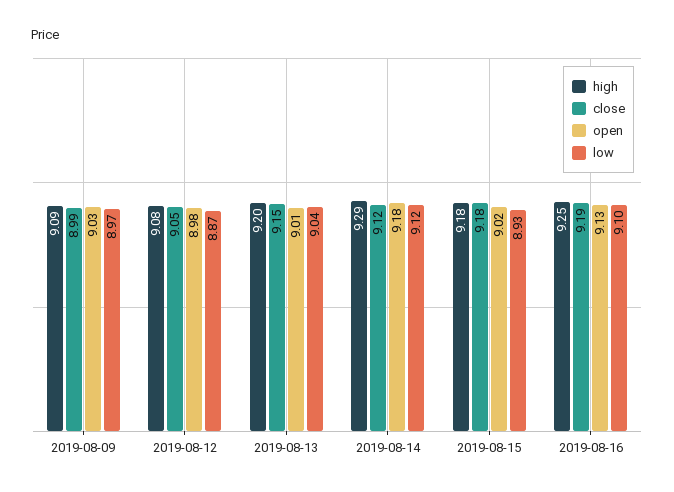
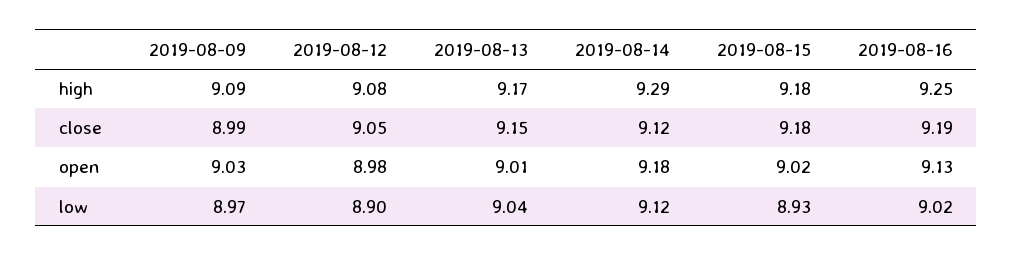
  {
    "high": {
      "2019-08-09": 9.09,
      "2019-08-12": 9.08,
-     "2019-08-13": 9.2,
+     "2019-08-13": 9.17,
      "2019-08-14": 9.29,
      "2019-08-15": 9.18,
      "2019-08-16": 9.25
    },
    "close": {
      "2019-08-09": 8.99,
      "2019-08-12": 9.05,
      "2019-08-13": 9.15,
      "2019-08-14": 9.12,
      "2019-08-15": 9.18,
      "2019-08-16": 9.19
    },
    "open": {
      "2019-08-09": 9.03,
      "2019-08-12": 8.98,
      "2019-08-13": 9.01,
      "2019-08-14": 9.18,
      "2019-08-15": 9.02,
      "2019-08-16": 9.13
    },
    "low": {
      "2019-08-09": 8.97,
-     "2019-08-12": 8.87,
+     "2019-08-12": 8.9,
      "2019-08-13": 9.04,
      "2019-08-14": 9.12,
      "2019-08-15": 8.93,
-     "2019-08-16": 9.1
+     "2019-08-16": 9.02
    }
  }

